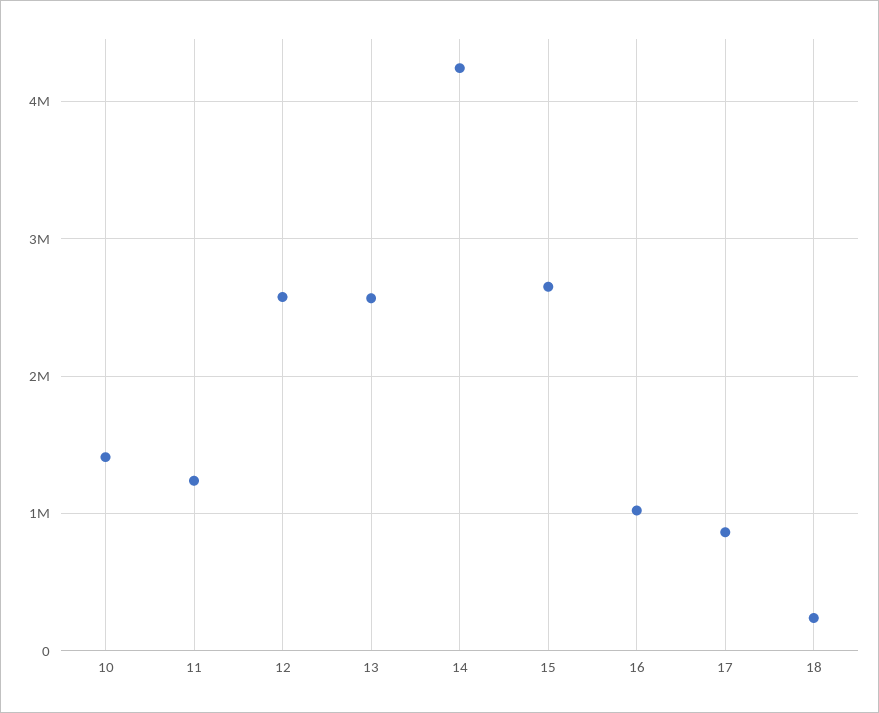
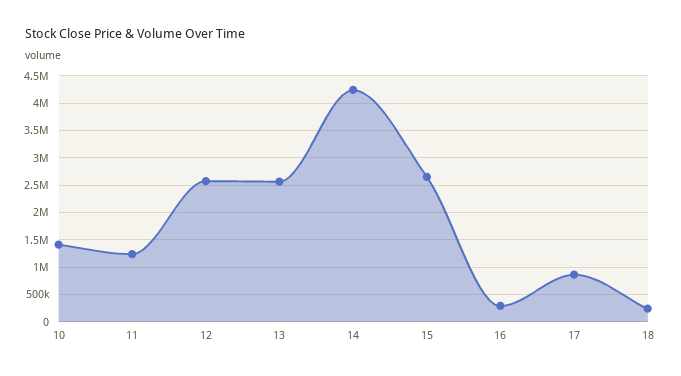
  {
    "10": 1400000,
    "11": 1200000,
    "12": 2600000,
    "13": 2600000,
    "14": 4200000,
    "15": 2700000,
-   "16": 1000000,
+   "16": 250000,
    "17": 900000,
    "18": 200000
  }

